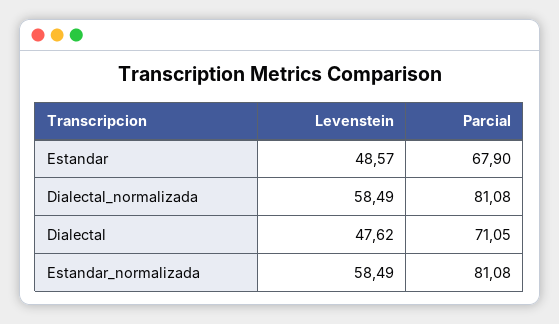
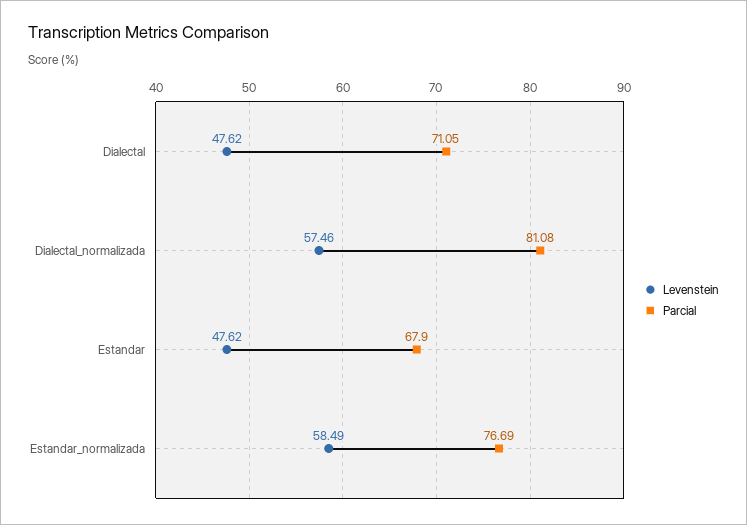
  {
    "Levenstein": {
-     "Estandar": 48.57,
+     "Estandar": 47.62,
-     "Dialectal_normalizada": 58.49,
+     "Dialectal_normalizada": 57.46,
      "Dialectal": 47.62,
      "Estandar_normalizada": 58.49
    },
    "Parcial": {
      "Estandar": 67.9,
      "Dialectal_normalizada": 81.08,
      "Dialectal": 71.05,
-     "Estandar_normalizada": 81.08
+     "Estandar_normalizada": 76.69
    }
  }

